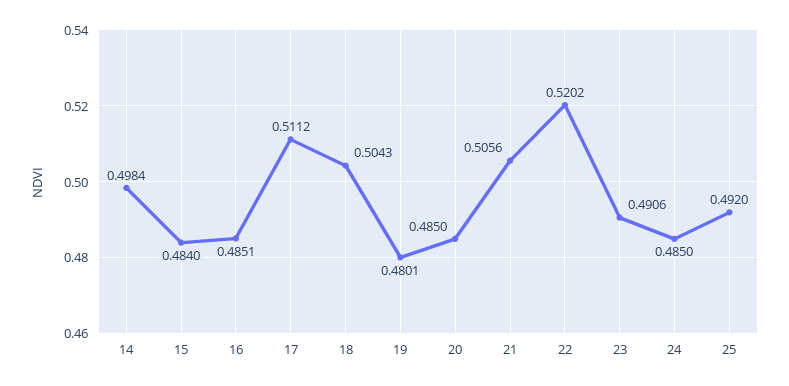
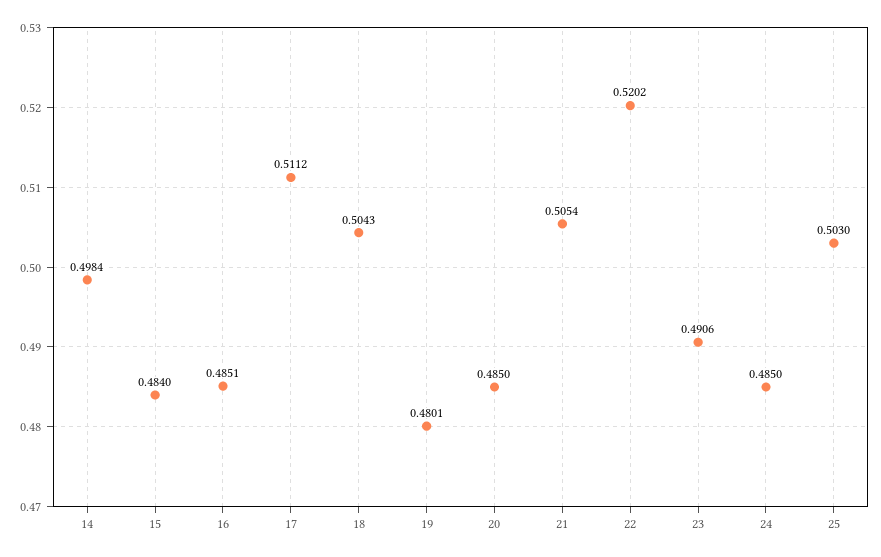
  {
    "14": 0.4984,
    "15": 0.484,
    "16": 0.4851,
    "17": 0.5112,
    "18": 0.5043,
    "19": 0.4801,
    "20": 0.485,
-   "21": 0.5056,
+   "21": 0.5054,
    "22": 0.5202,
    "23": 0.4906,
    "24": 0.485,
-   "25": 0.492
+   "25": 0.503
  }

